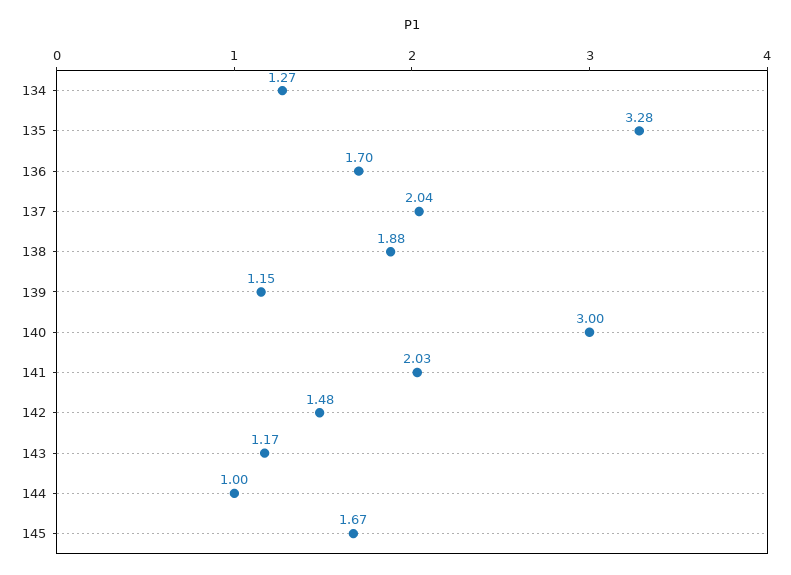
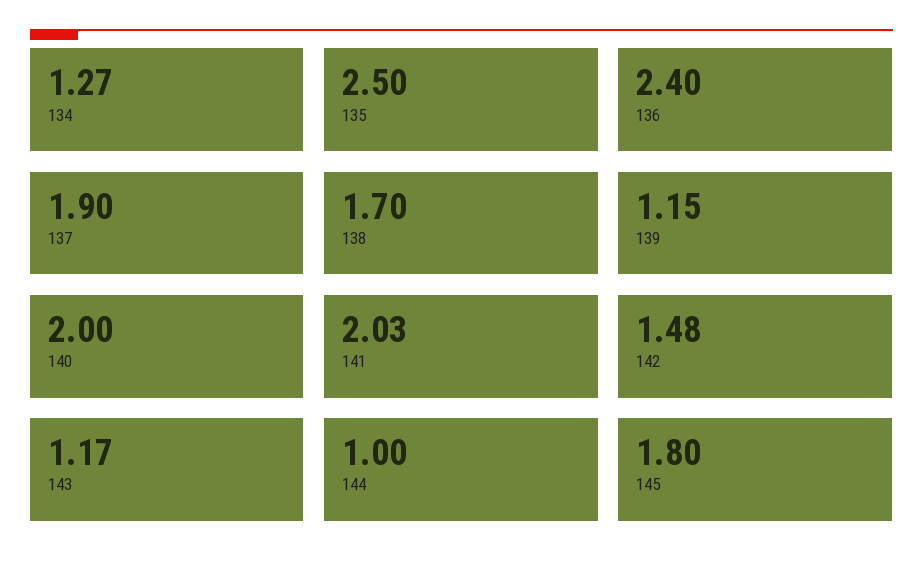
  {
    "134": 1.27,
-   "135": 3.28,
+   "135": 2.5,
-   "136": 1.7,
+   "136": 2.4,
-   "137": 2.04,
+   "137": 1.9,
-   "138": 1.88,
+   "138": 1.7,
    "139": 1.15,
-   "140": 3,
+   "140": 2,
    "141": 2.03,
    "142": 1.48,
    "143": 1.17,
    "144": 1,
-   "145": 1.67
+   "145": 1.8
  }

